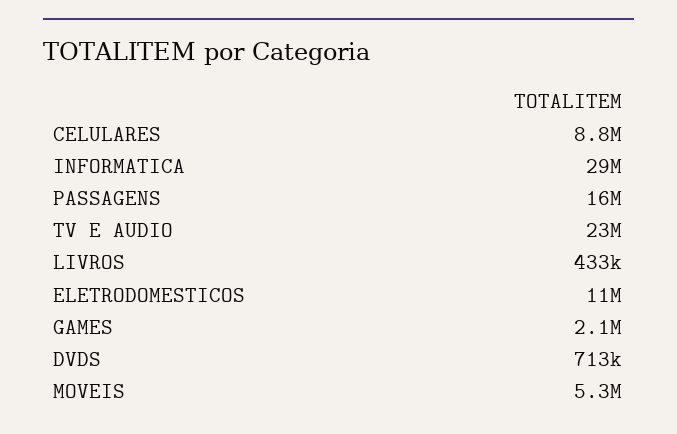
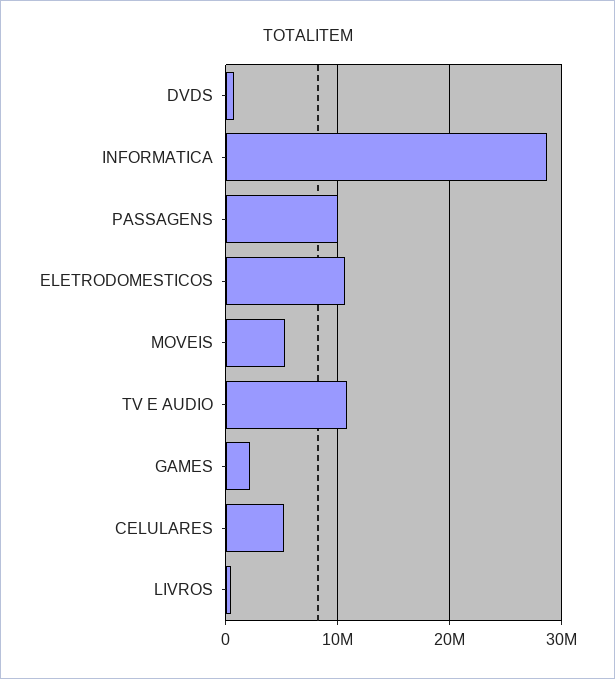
  {
-   "CELULARES": 8800000,
+   "CELULARES": 5000000,
    "INFORMATICA": 29000000,
-   "PASSAGENS": 16000000,
+   "PASSAGENS": 10000000,
-   "TV E AUDIO": 23000000,
+   "TV E AUDIO": 11000000,
    "LIVROS": 433000,
    "ELETRODOMESTICOS": 11000000,
    "GAMES": 2100000,
    "DVDS": 713000,
    "MOVEIS": 5300000
  }

